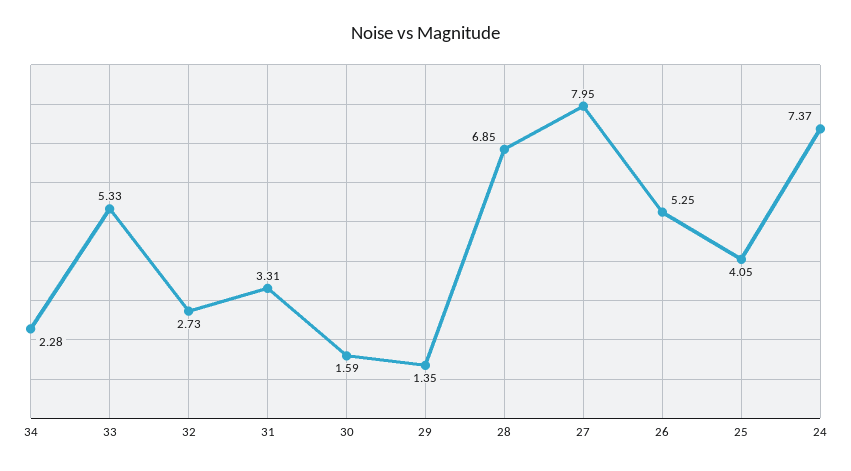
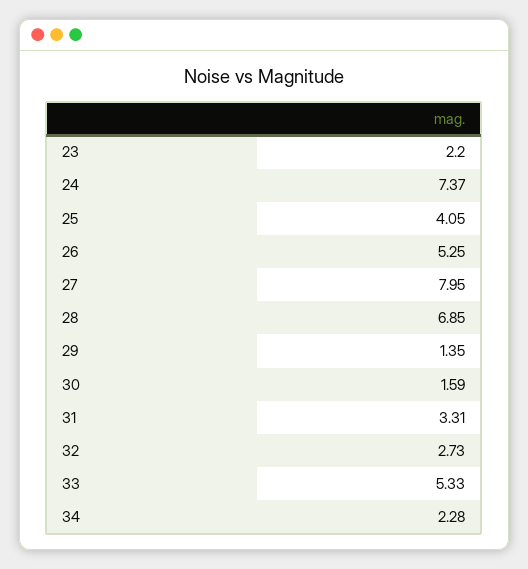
  {
    "34": 2.28,
    "33": 5.33,
    "32": 2.73,
    "31": 3.31,
    "30": 1.59,
    "29": 1.35,
    "28": 6.85,
    "27": 7.95,
    "26": 5.25,
    "25": 4.05,
-   "24": 7.37
+   "24": 7.37,
+   "23": 2.2
  }

